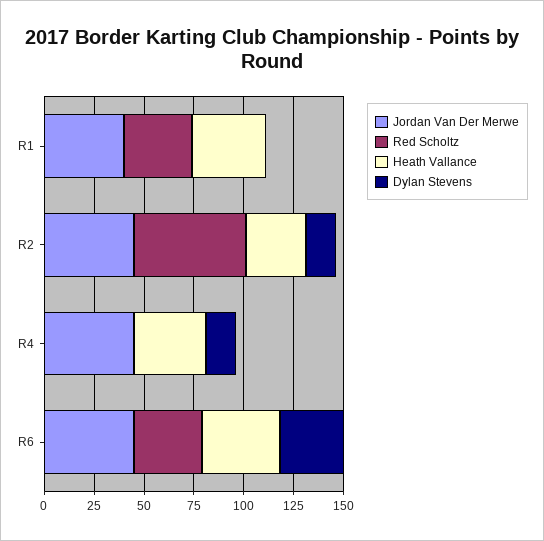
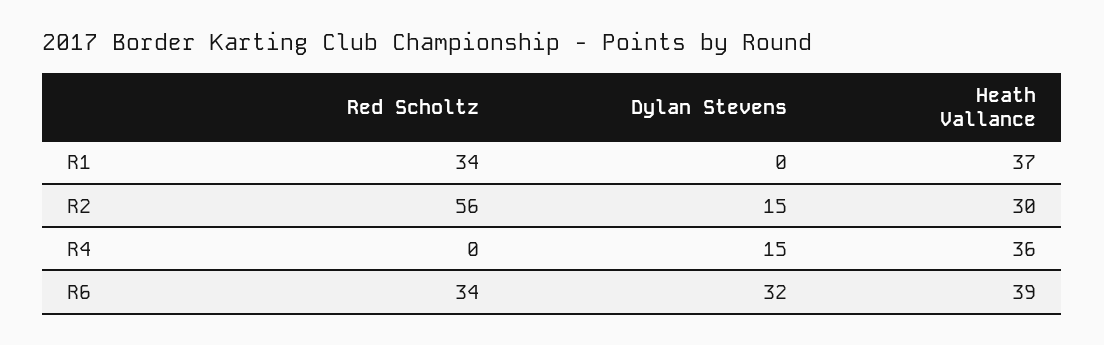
  {
-   "Jordan Van Der Merwe": {
-     "R1": 40,
-     "R2": 45,
-     "R4": 45,
-     "R6": 45
-   },
    "Red Scholtz": {
      "R1": 34,
      "R2": 56,
      "R4": 0,
      "R6": 34
    },
    "Heath Vallance": {
      "R1": 37,
      "R2": 30,
      "R4": 36,
      "R6": 39
    },
    "Dylan Stevens": {
      "R1": 0,
      "R2": 15,
      "R4": 15,
      "R6": 32
    }
  }

